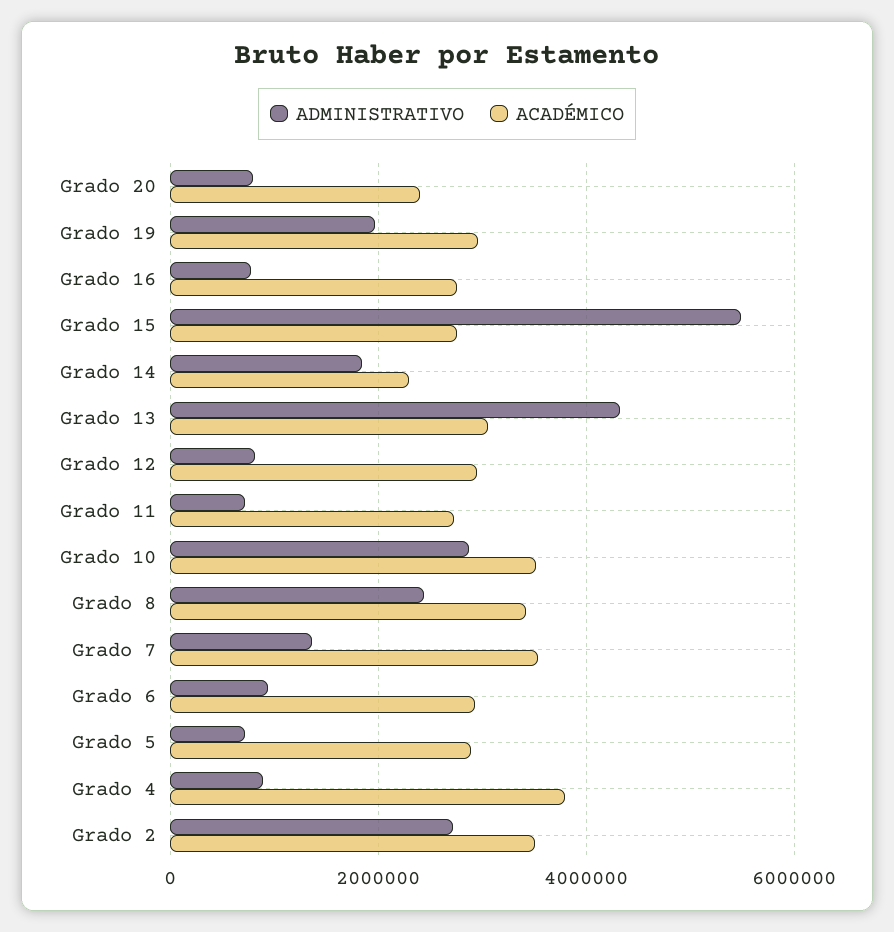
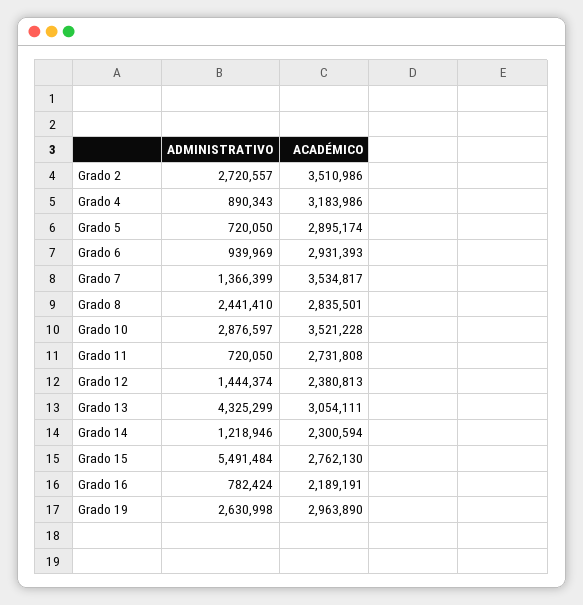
  {
    "ADMINISTRATIVO": {
-     "Grado 20": 800000,
-     "Grado 19": 2000000,
+     "Grado 19": 2630998,
      "Grado 16": 782424,
      "Grado 15": 5491484,
-     "Grado 14": 1800000,
+     "Grado 14": 1218946,
      "Grado 13": 4325299,
-     "Grado 12": 800000,
+     "Grado 12": 1444374,
      "Grado 11": 720050,
      "Grado 10": 2876597,
      "Grado 8": 2441410,
      "Grado 7": 1366399,
      "Grado 6": 939969,
      "Grado 5": 720050,
      "Grado 4": 890343,
      "Grado 2": 2720557
    },
    "ACADÉMICO": {
-     "Grado 20": 2400000,
      "Grado 19": 2963890,
-     "Grado 16": 2800000,
+     "Grado 16": 2189191,
      "Grado 15": 2762130,
      "Grado 14": 2300594,
      "Grado 13": 3054111,
-     "Grado 12": 3000000,
+     "Grado 12": 2380813,
      "Grado 11": 2731808,
      "Grado 10": 3521228,
-     "Grado 8": 3400000,
+     "Grado 8": 2835501,
      "Grado 7": 3534817,
      "Grado 6": 2931393,
      "Grado 5": 2895174,
-     "Grado 4": 3800000,
+     "Grado 4": 3183986,
      "Grado 2": 3510986
    }
  }

